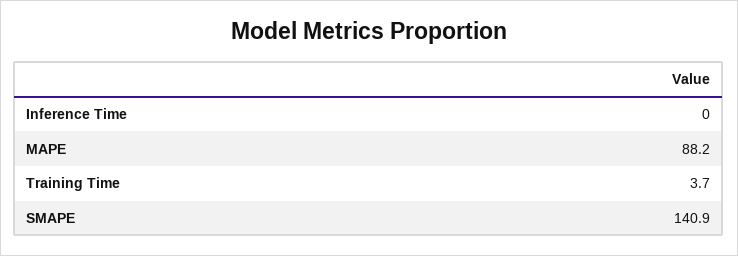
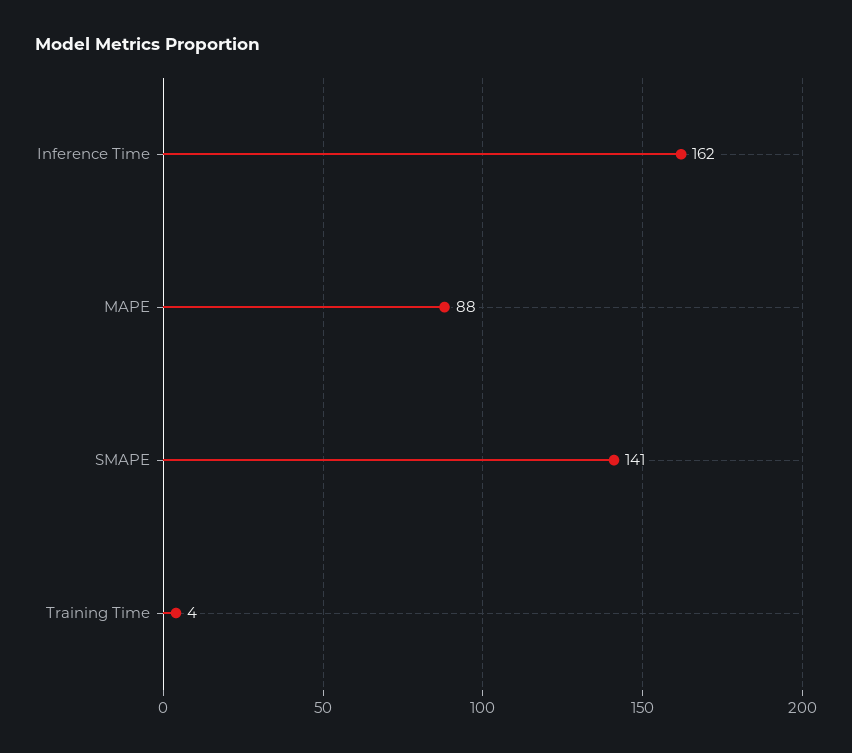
  {
-   "Inference Time": 0,
+   "Inference Time": 162,
    "MAPE": 88.2,
    "Training Time": 3.7,
    "SMAPE": 140.9
  }

